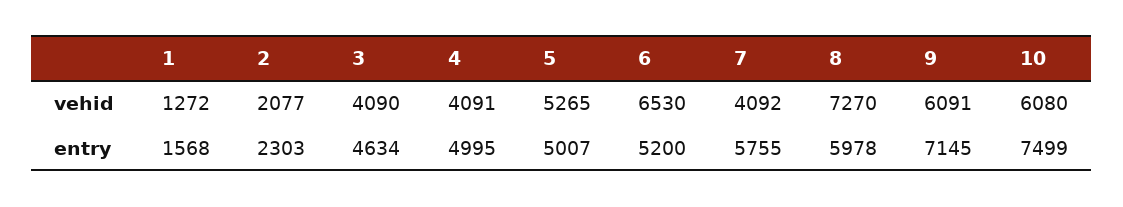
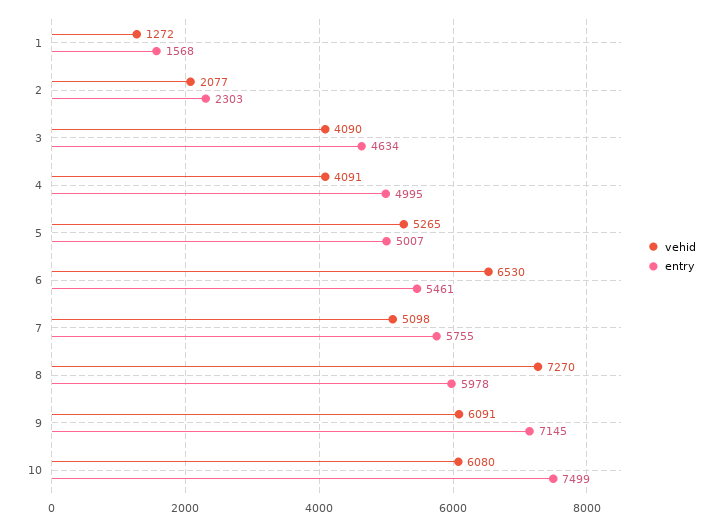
  {
    "vehid": {
      "1": 1272,
      "2": 2077,
      "3": 4090,
      "4": 4091,
      "5": 5265,
      "6": 6530,
-     "7": 4092,
+     "7": 5098,
      "8": 7270,
      "9": 6091,
      "10": 6080
    },
    "entry": {
      "1": 1568,
      "2": 2303,
      "3": 4634,
      "4": 4995,
      "5": 5007,
-     "6": 5200,
+     "6": 5461,
      "7": 5755,
      "8": 5978,
      "9": 7145,
      "10": 7499
    }
  }

